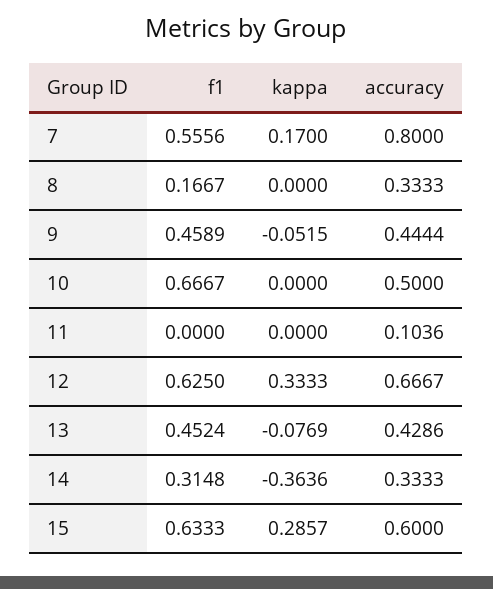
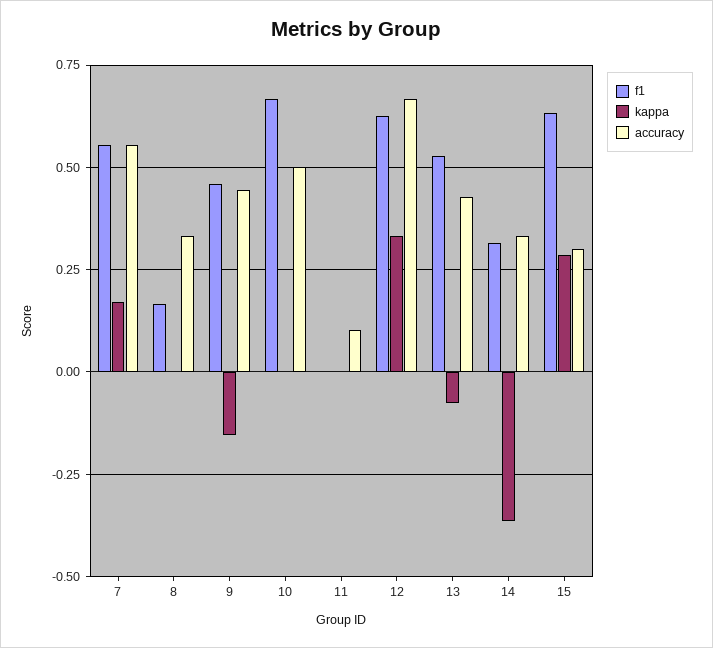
  {
    "f1": {
      "7": 0.5556,
      "8": 0.1667,
      "9": 0.4589,
      "10": 0.6667,
      "11": 0,
      "12": 0.625,
-     "13": 0.4524,
+     "13": 0.525,
      "14": 0.3148,
      "15": 0.6333
    },
    "kappa": {
      "7": 0.17,
      "8": 0,
-     "9": -0.0515,
+     "9": -0.15,
      "10": 0,
      "11": 0,
      "12": 0.3333,
      "13": -0.0769,
      "14": -0.3636,
      "15": 0.2857
    },
    "accuracy": {
-     "7": 0.8,
+     "7": 0.55,
      "8": 0.3333,
      "9": 0.4444,
      "10": 0.5,
      "11": 0.1036,
      "12": 0.6667,
      "13": 0.4286,
      "14": 0.3333,
-     "15": 0.6
+     "15": 0.3
    }
  }

